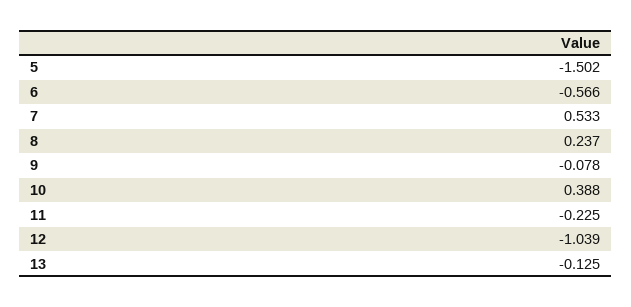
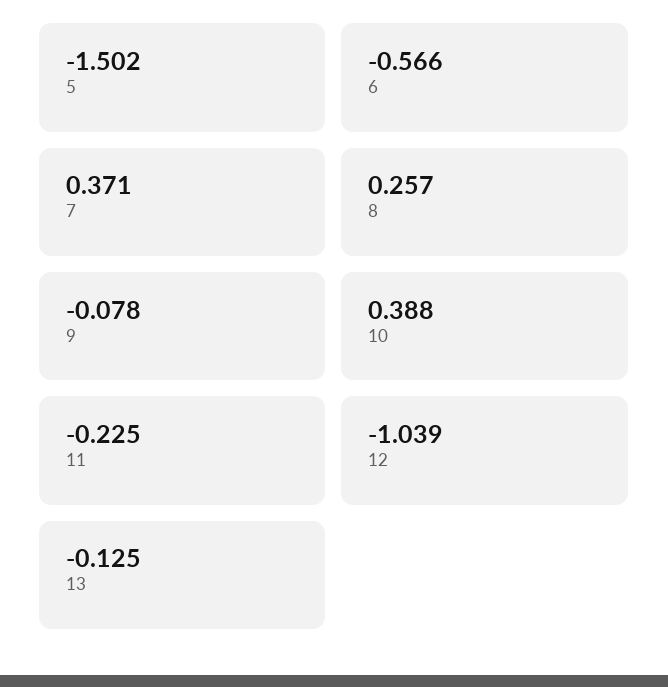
  {
    "5": -1.502,
    "6": -0.566,
-   "7": 0.533,
+   "7": 0.371,
-   "8": 0.237,
+   "8": 0.257,
    "9": -0.078,
    "10": 0.388,
    "11": -0.225,
    "12": -1.039,
    "13": -0.125
  }

